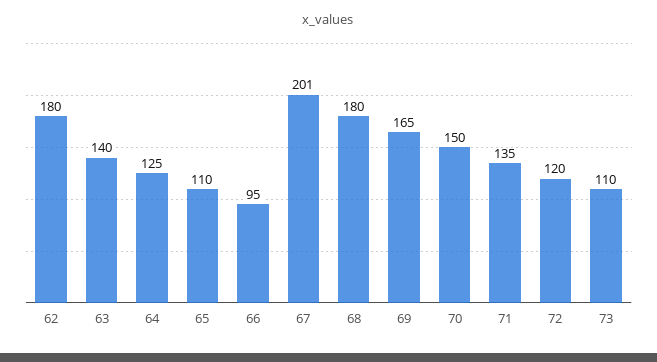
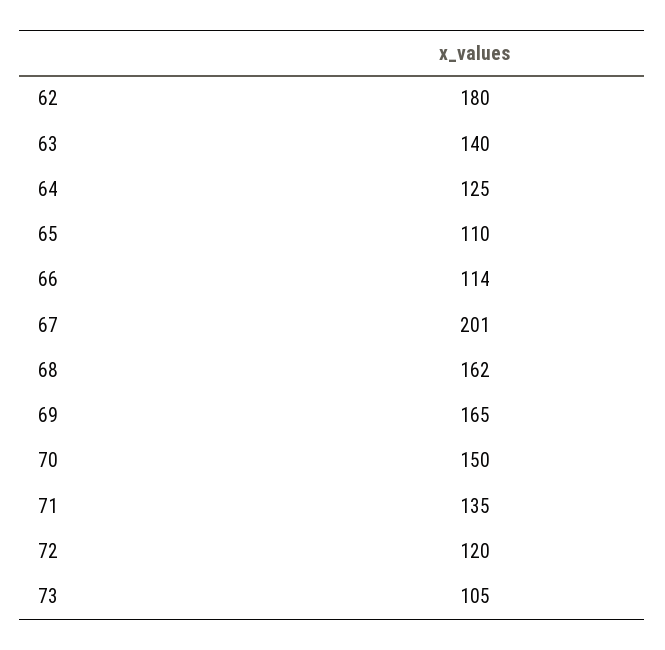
  {
    "62": 180,
    "63": 140,
    "64": 125,
    "65": 110,
-   "66": 95,
+   "66": 114,
    "67": 201,
-   "68": 180,
+   "68": 162,
    "69": 165,
    "70": 150,
    "71": 135,
    "72": 120,
-   "73": 110
+   "73": 105
  }

